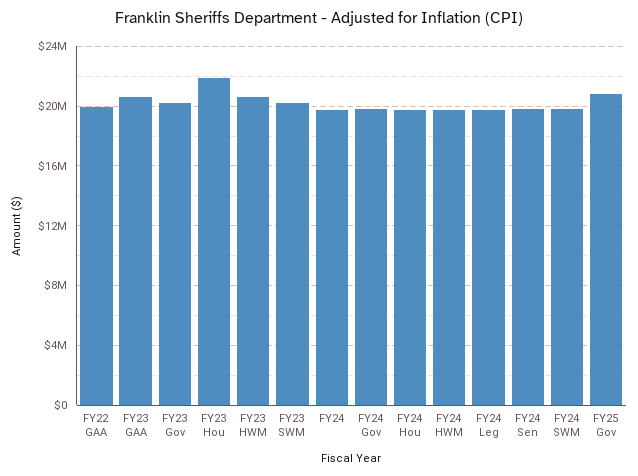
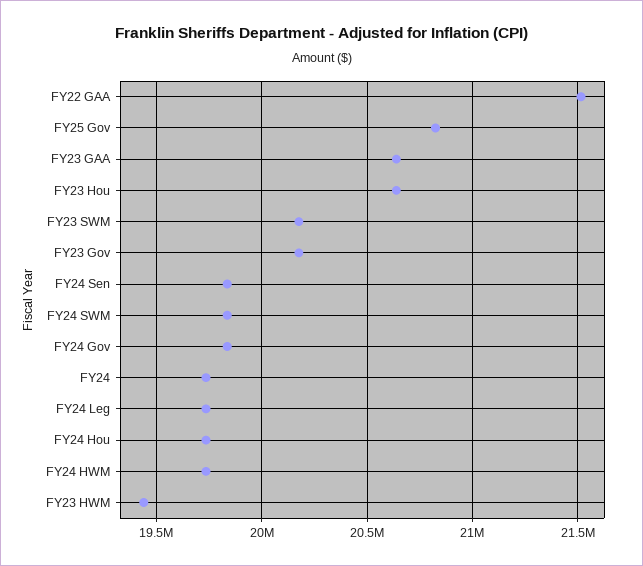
  {
-   "FY22 GAA": 20000000,
+   "FY22 GAA": 21500000,
    "FY23 GAA": 20650000,
    "FY23 Gov": 20200000,
-   "FY23 Hou": 22000000,
+   "FY23 Hou": 20650000,
-   "FY23 HWM": 20500000,
+   "FY23 HWM": 19450000,
    "FY23 SWM": 20200000,
    "FY24": 19750000,
    "FY24 Gov": 19850000,
    "FY24 Hou": 19750000,
    "FY24 HWM": 19750000,
    "FY24 Leg": 19750000,
    "FY24 Sen": 19850000,
    "FY24 SWM": 19850000,
    "FY25 Gov": 20800000
  }

